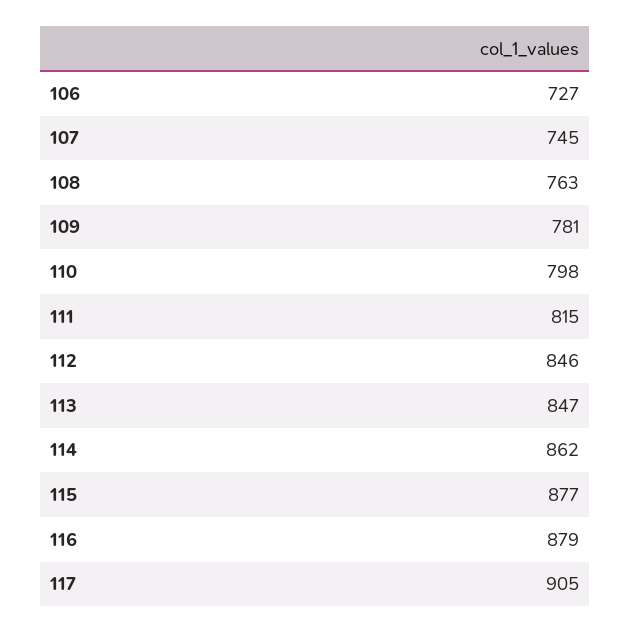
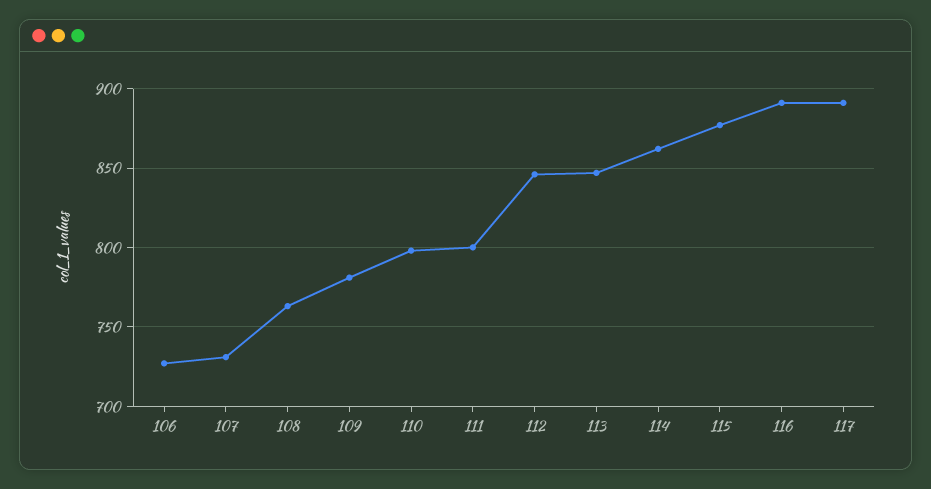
  {
    "106": 727,
-   "107": 745,
+   "107": 730,
    "108": 763,
    "109": 781,
    "110": 798,
-   "111": 815,
+   "111": 800,
    "112": 846,
    "113": 847,
    "114": 862,
    "115": 877,
-   "116": 879,
+   "116": 890,
-   "117": 905
+   "117": 890
  }

